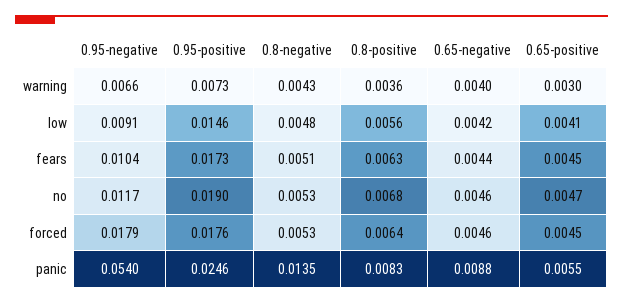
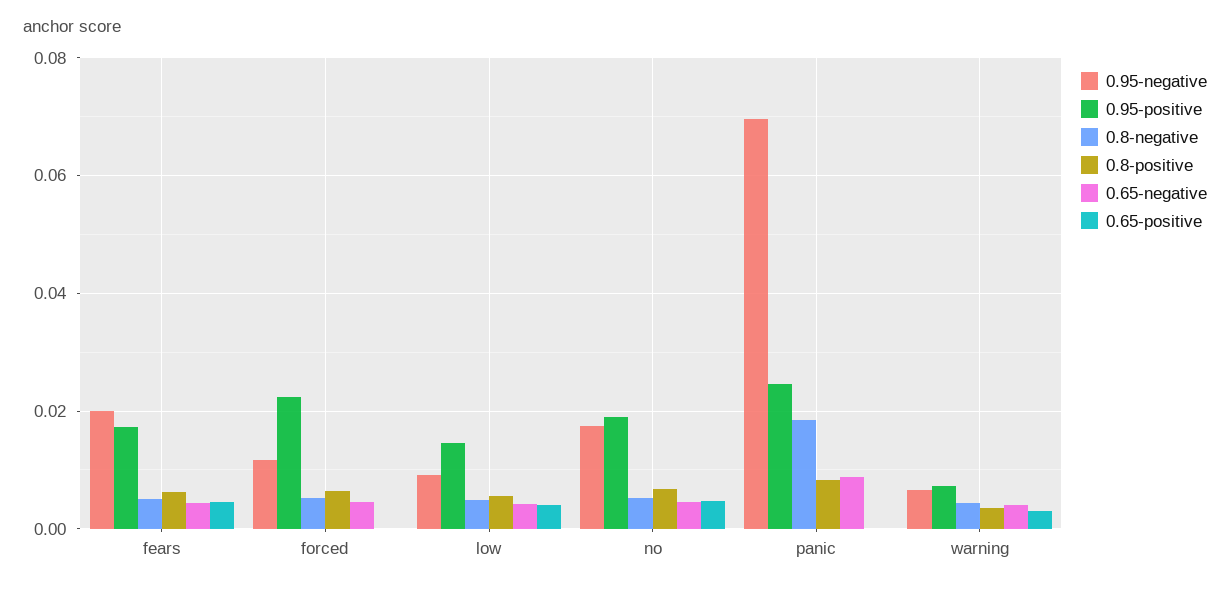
  {
    "0.95-negative": {
      "warning": 0.0066,
      "low": 0.0091,
-     "fears": 0.0104,
+     "fears": 0.02,
-     "no": 0.0117,
+     "no": 0.018,
-     "forced": 0.0179,
+     "forced": 0.012,
-     "panic": 0.054
+     "panic": 0.07
    },
    "0.95-positive": {
      "warning": 0.0073,
      "low": 0.0146,
      "fears": 0.0173,
      "no": 0.019,
-     "forced": 0.0176,
+     "forced": 0.022,
      "panic": 0.0246
    },
    "0.8-negative": {
      "warning": 0.0043,
      "low": 0.0048,
      "fears": 0.0051,
      "no": 0.0053,
      "forced": 0.0053,
-     "panic": 0.0135
+     "panic": 0.018
    },
    "0.8-positive": {
      "warning": 0.0036,
      "low": 0.0056,
      "fears": 0.0063,
      "no": 0.0068,
      "forced": 0.0064,
      "panic": 0.0083
    },
    "0.65-negative": {
      "warning": 0.004,
      "low": 0.0042,
      "fears": 0.0044,
      "no": 0.0046,
      "forced": 0.0046,
      "panic": 0.0088
    },
    "0.65-positive": {
      "warning": 0.003,
      "low": 0.0041,
      "fears": 0.0045,
      "no": 0.0047,
-     "forced": 0.0045,
+     "forced": 0,
-     "panic": 0.0055
+     "panic": 0
    }
  }

